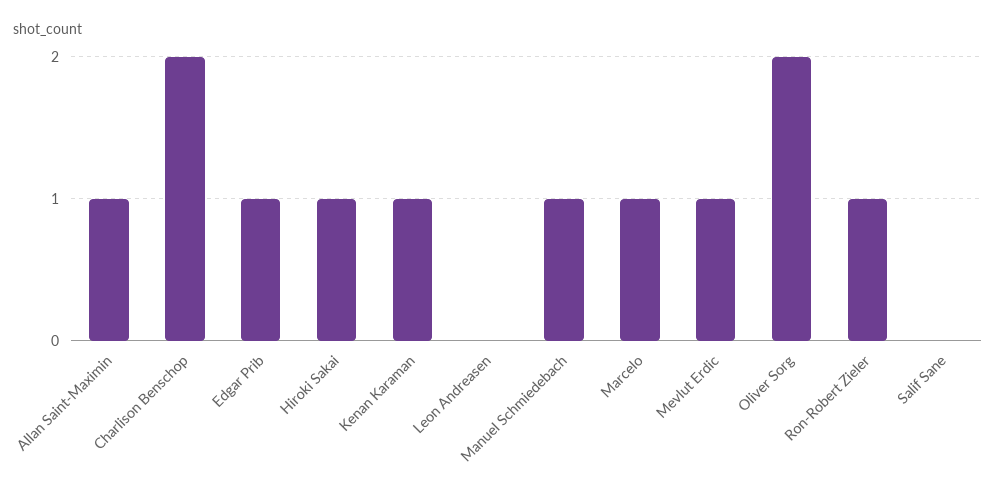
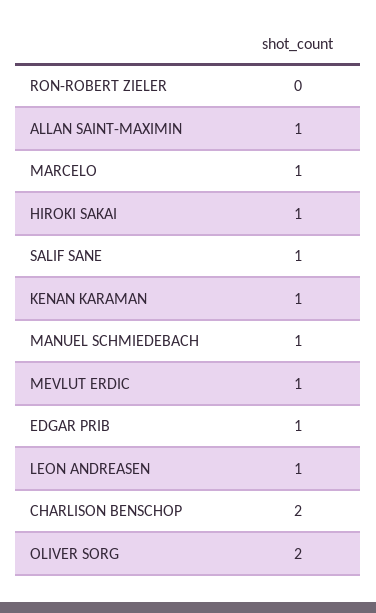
  {
    "Allan Saint-Maximin": 1,
    "Charlison Benschop": 2,
    "Edgar Prib": 1,
    "Hiroki Sakai": 1,
    "Kenan Karaman": 1,
-   "Leon Andreasen": 0,
+   "Leon Andreasen": 1,
    "Manuel Schmiedebach": 1,
    "Marcelo": 1,
    "Mevlut Erdic": 1,
    "Oliver Sorg": 2,
-   "Ron-Robert Zieler": 1,
+   "Ron-Robert Zieler": 0,
-   "Salif Sane": 0
+   "Salif Sane": 1
  }

